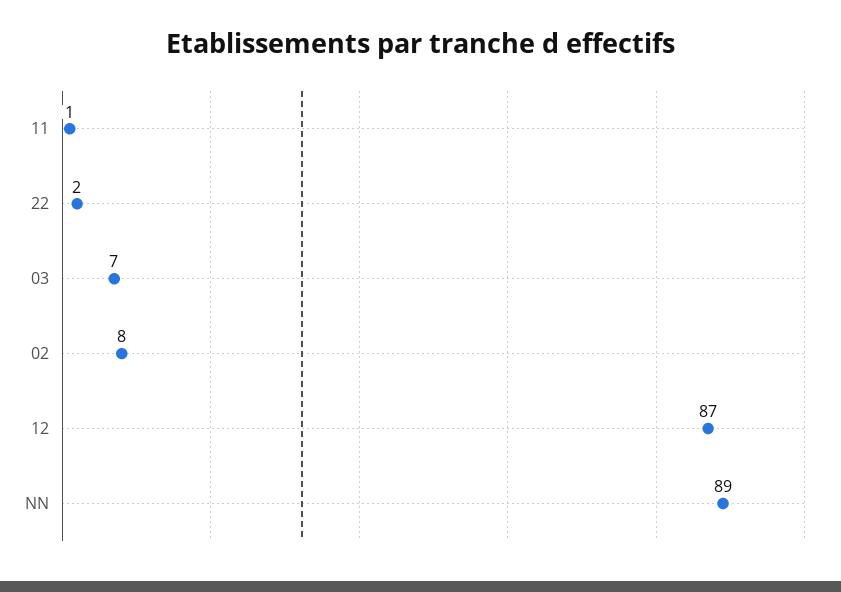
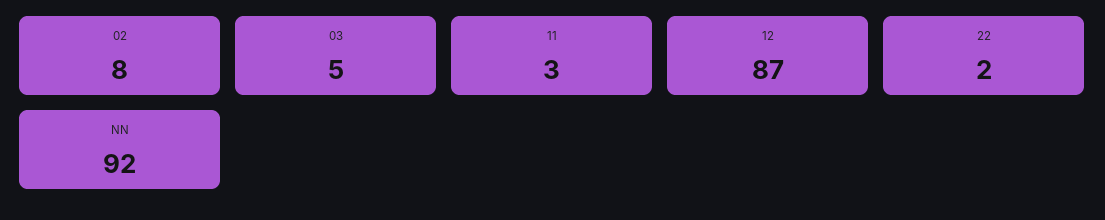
  {
-   "11": 1,
+   "11": 3,
    "22": 2,
-   "03": 7,
+   "03": 5,
    "02": 8,
    "12": 87,
-   "NN": 89
+   "NN": 92
  }

